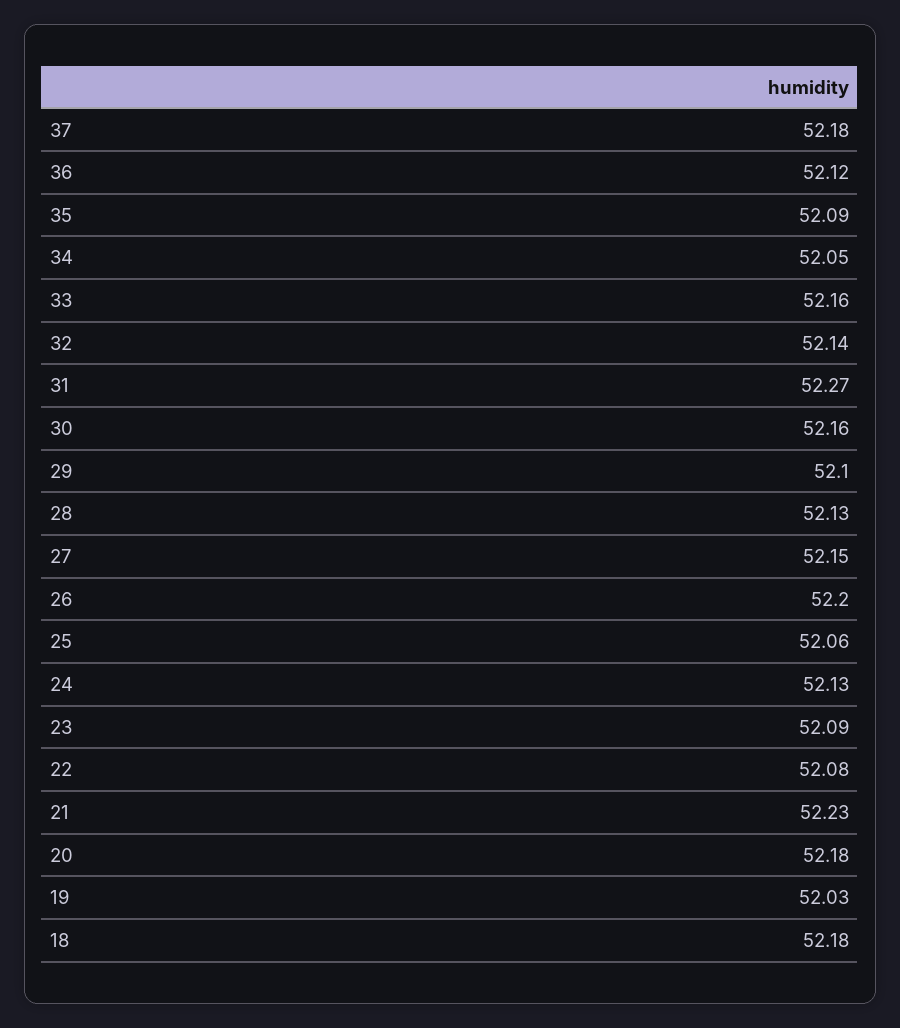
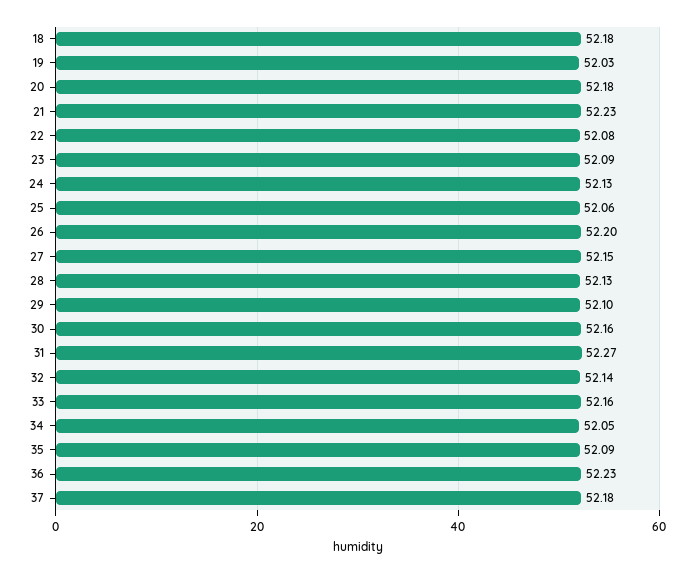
  {
    "37": 52.18,
-   "36": 52.12,
+   "36": 52.23,
    "35": 52.09,
    "34": 52.05,
    "33": 52.16,
    "32": 52.14,
    "31": 52.27,
    "30": 52.16,
    "29": 52.1,
    "28": 52.13,
    "27": 52.15,
    "26": 52.2,
    "25": 52.06,
    "24": 52.13,
    "23": 52.09,
    "22": 52.08,
    "21": 52.23,
    "20": 52.18,
    "19": 52.03,
    "18": 52.18
  }

